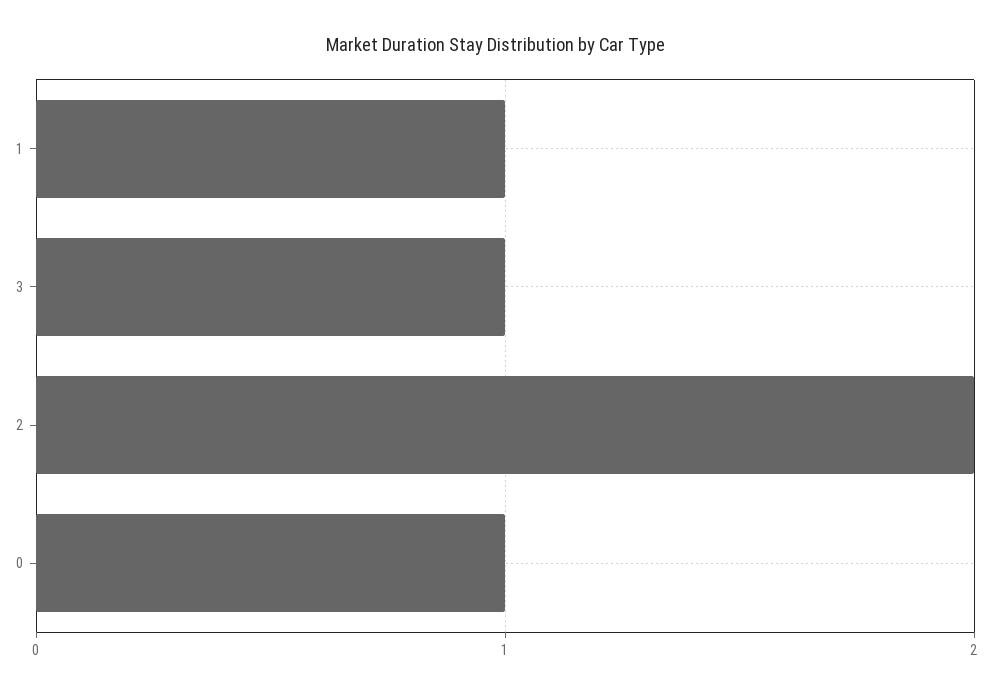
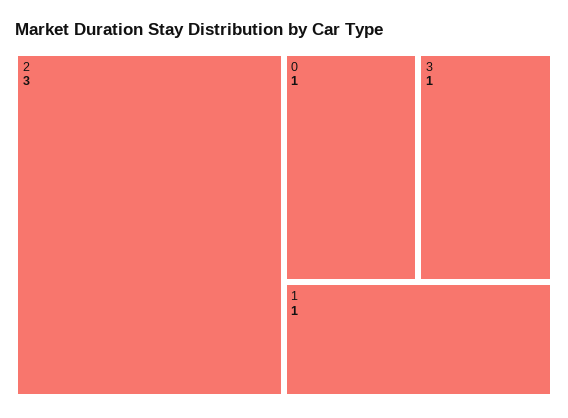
  {
    "1": 1,
    "3": 1,
-   "2": 2,
+   "2": 3,
    "0": 1
  }

